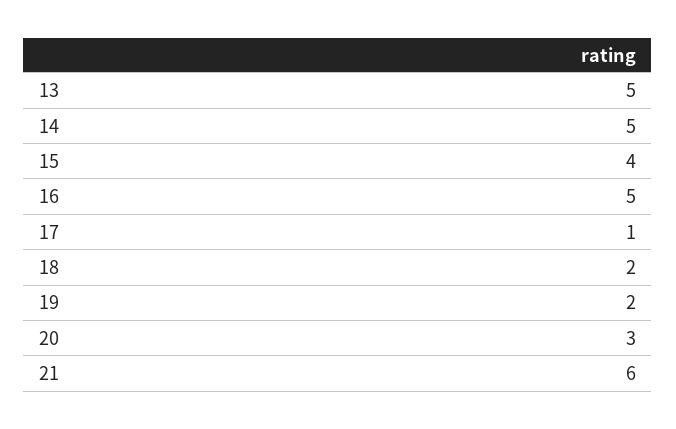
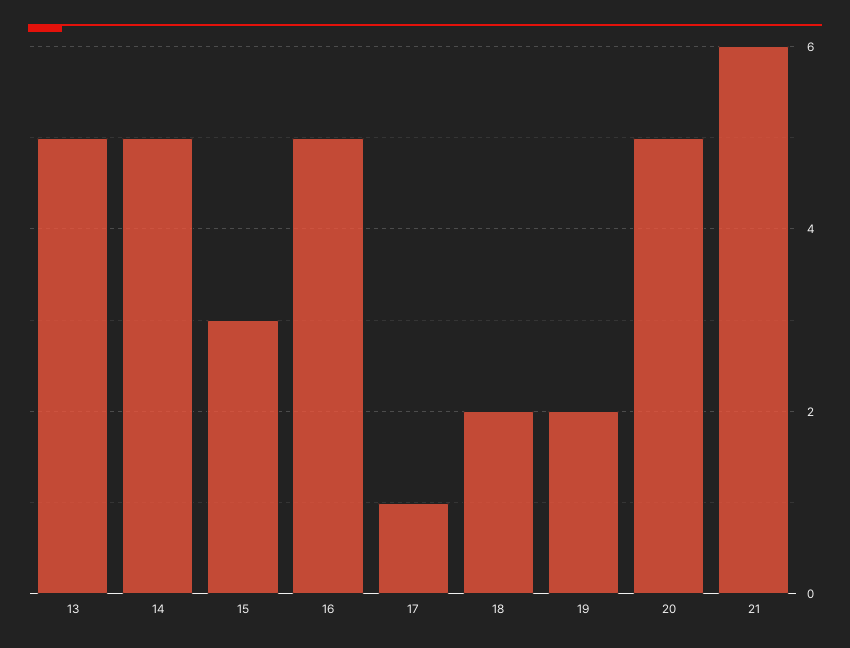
  {
    "13": 5,
    "14": 5,
-   "15": 4,
+   "15": 3,
    "16": 5,
    "17": 1,
    "18": 2,
    "19": 2,
-   "20": 3,
+   "20": 5,
    "21": 6
  }

